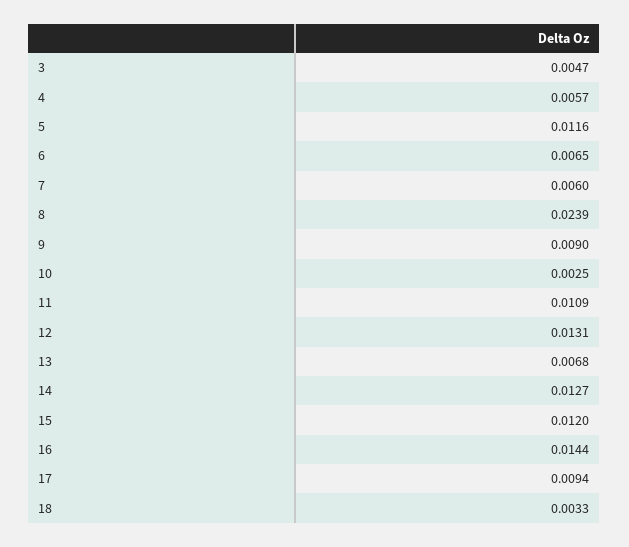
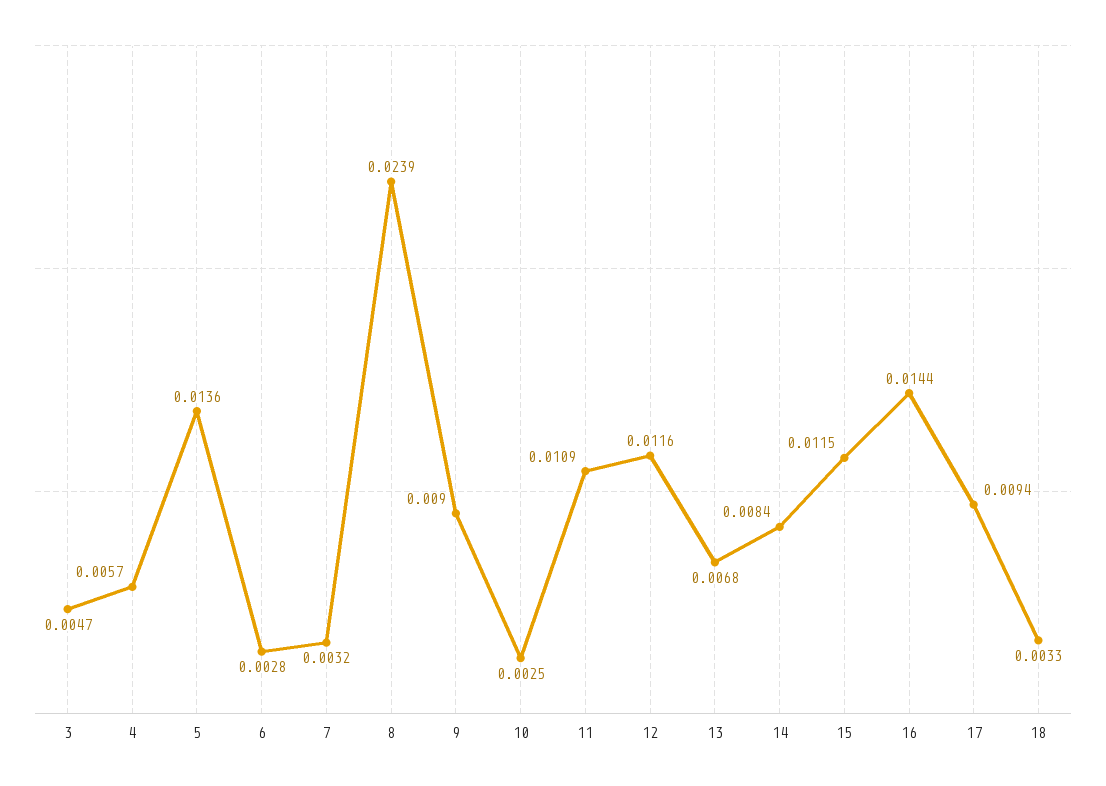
  {
    "3": 0.0047,
    "4": 0.0057,
-   "5": 0.0116,
+   "5": 0.0136,
-   "6": 0.0065,
+   "6": 0.0028,
-   "7": 0.006,
+   "7": 0.0032,
    "8": 0.0239,
    "9": 0.009,
    "10": 0.0025,
    "11": 0.0109,
-   "12": 0.0131,
+   "12": 0.0116,
    "13": 0.0068,
-   "14": 0.0127,
+   "14": 0.0084,
-   "15": 0.012,
+   "15": 0.0115,
    "16": 0.0144,
    "17": 0.0094,
    "18": 0.0033
  }

